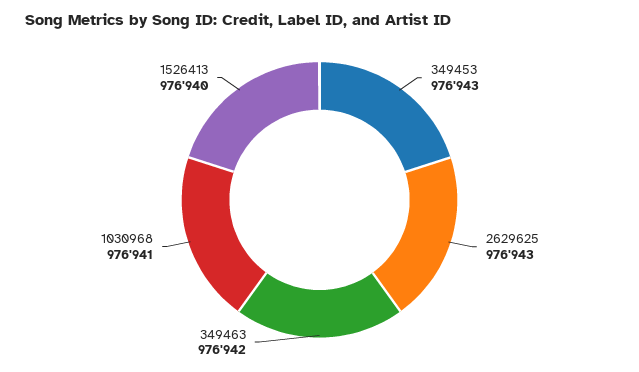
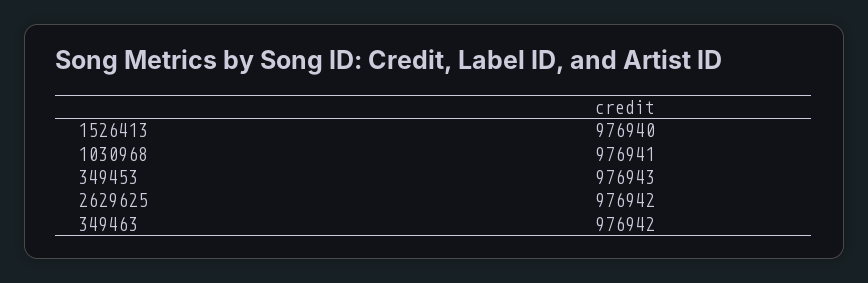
  {
    "349453": 976943,
-   "2629625": 976943,
+   "2629625": 976942,
    "349463": 976942,
    "1030968": 976941,
    "1526413": 976940
  }

